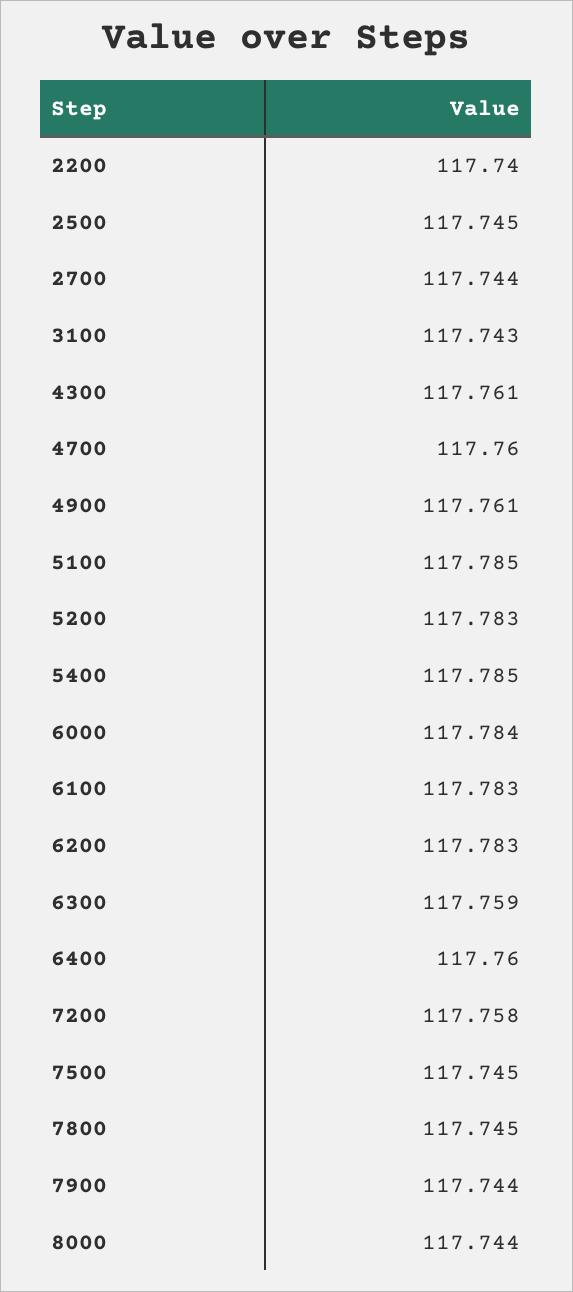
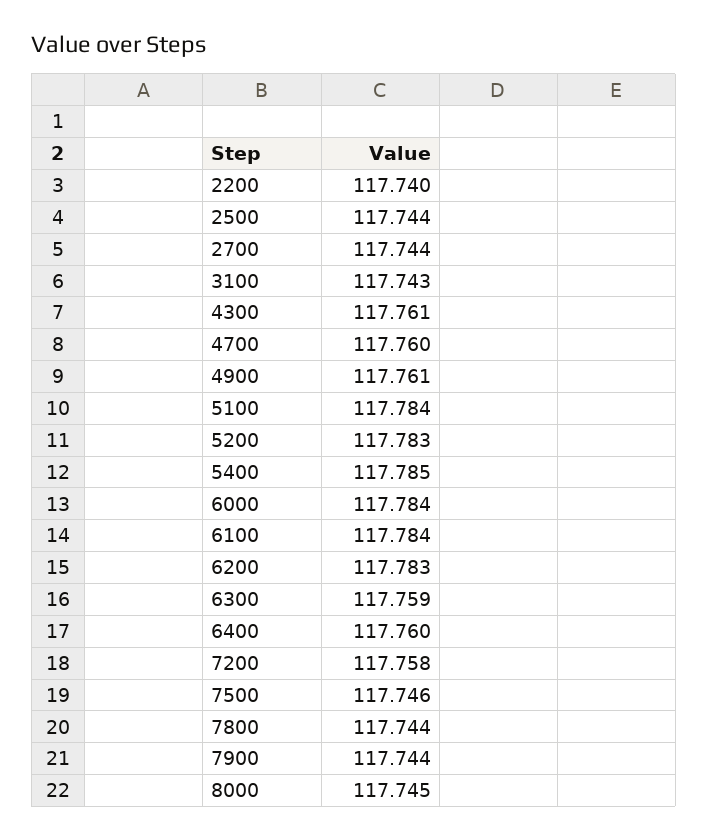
  {
    "2200": 117.74,
-   "2500": 117.745,
+   "2500": 117.744,
    "2700": 117.744,
    "3100": 117.743,
    "4300": 117.761,
    "4700": 117.76,
    "4900": 117.761,
-   "5100": 117.785,
+   "5100": 117.784,
    "5200": 117.783,
    "5400": 117.785,
    "6000": 117.784,
-   "6100": 117.783,
+   "6100": 117.784,
    "6200": 117.783,
    "6300": 117.759,
    "6400": 117.76,
    "7200": 117.758,
-   "7500": 117.745,
+   "7500": 117.746,
-   "7800": 117.745,
+   "7800": 117.744,
    "7900": 117.744,
-   "8000": 117.744
+   "8000": 117.745
  }

